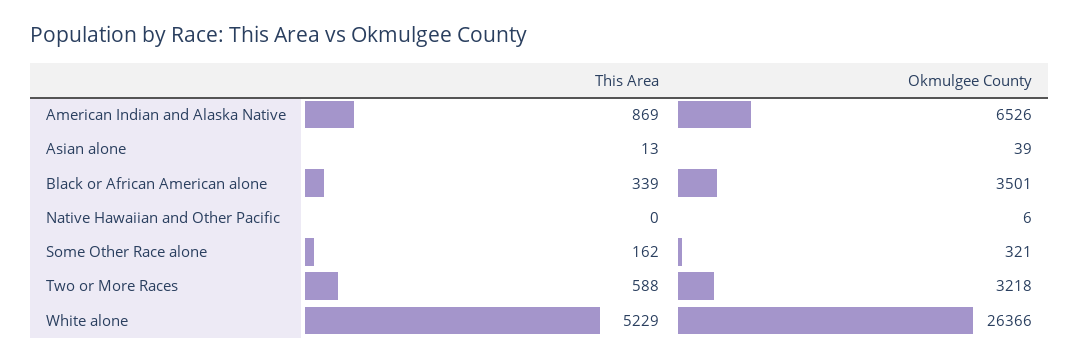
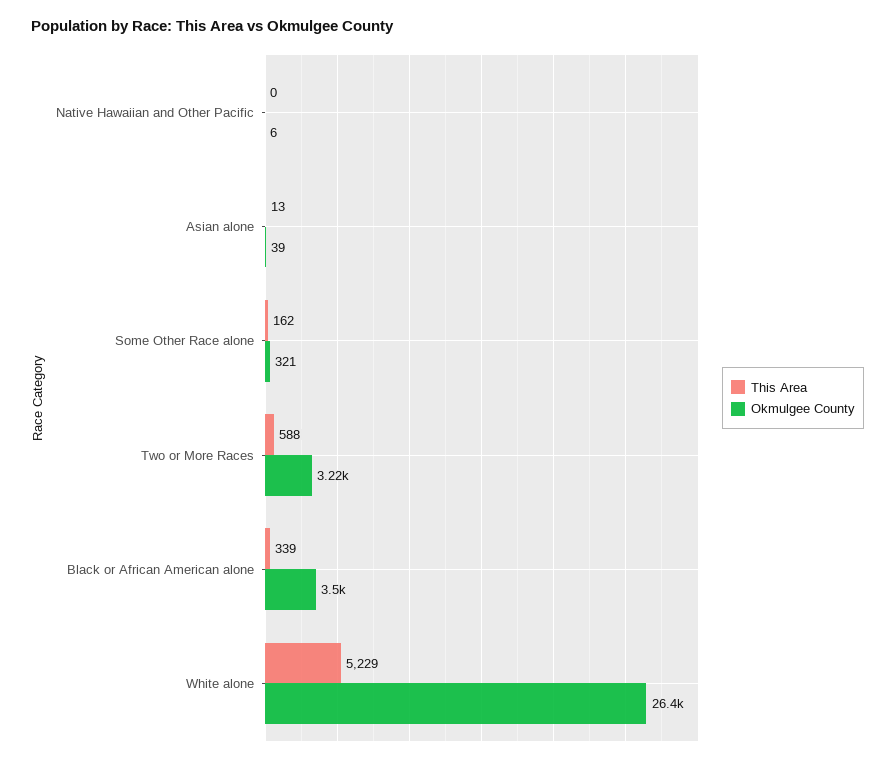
  {
    "This Area": {
-     "American Indian and Alaska Native": 869,
      "Asian alone": 13,
      "Black or African American alone": 339,
      "Native Hawaiian and Other Pacific": 0,
      "Some Other Race alone": 162,
      "Two or More Races": 588,
      "White alone": 5229
    },
    "Okmulgee County": {
-     "American Indian and Alaska Native": 6526,
      "Asian alone": 39,
      "Black or African American alone": 3501,
      "Native Hawaiian and Other Pacific": 6,
      "Some Other Race alone": 321,
      "Two or More Races": 3218,
      "White alone": 26366
    }
  }

